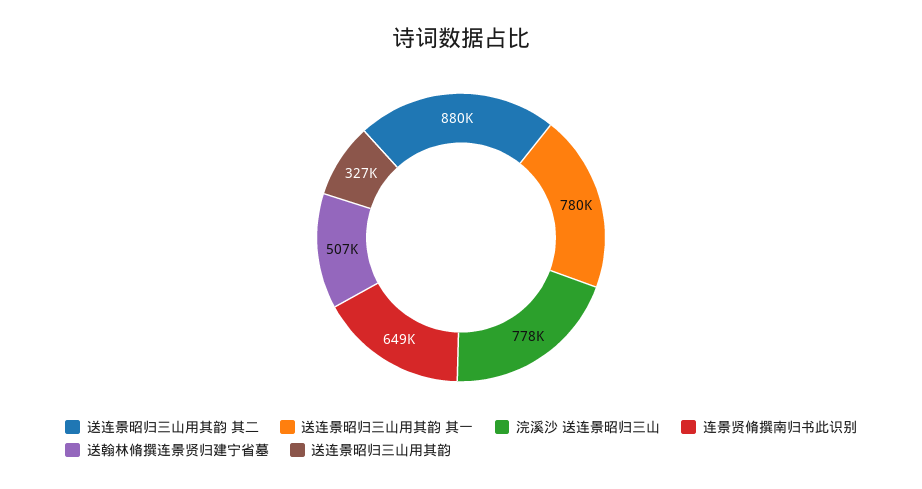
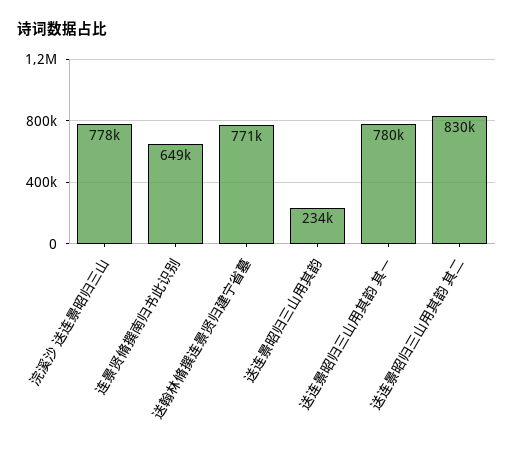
  {
-   "送连景昭归三山用其韵 其二": 880000,
+   "送连景昭归三山用其韵 其二": 830000,
    "送连景昭归三山用其韵 其一": 780000,
    "浣溪沙 送连景昭归三山": 778000,
    "连景贤脩撰南归书此识别": 649000,
-   "送翰林脩撰连景贤归建宁省墓": 507000,
+   "送翰林脩撰连景贤归建宁省墓": 771000,
-   "送连景昭归三山用其韵": 327000
+   "送连景昭归三山用其韵": 234000
  }

